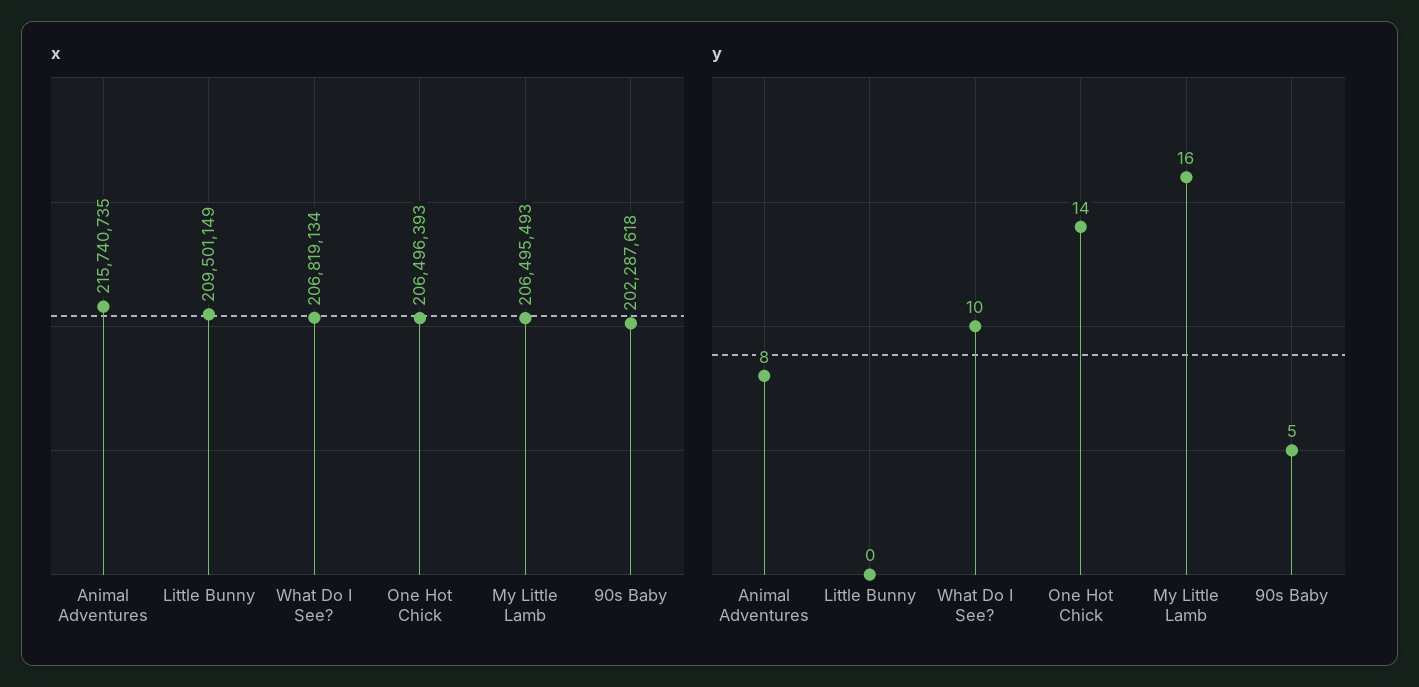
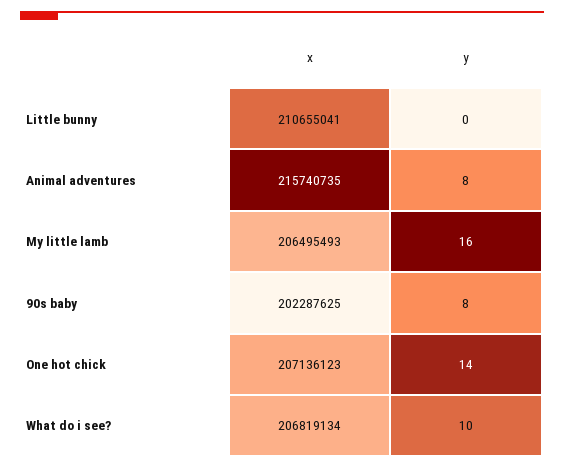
  {
    "x": {
      "Animal Adventures": 215740735,
-     "Little Bunny": 209501149,
+     "Little Bunny": 210655041,
      "What Do I See?": 206819134,
-     "One Hot Chick": 206496393,
+     "One Hot Chick": 207136123,
      "My Little Lamb": 206495493,
-     "90s Baby": 202287618
+     "90s Baby": 202287625
    },
    "y": {
      "Animal Adventures": 8,
      "Little Bunny": 0,
      "What Do I See?": 10,
      "One Hot Chick": 14,
      "My Little Lamb": 16,
-     "90s Baby": 5
+     "90s Baby": 8
    }
  }

